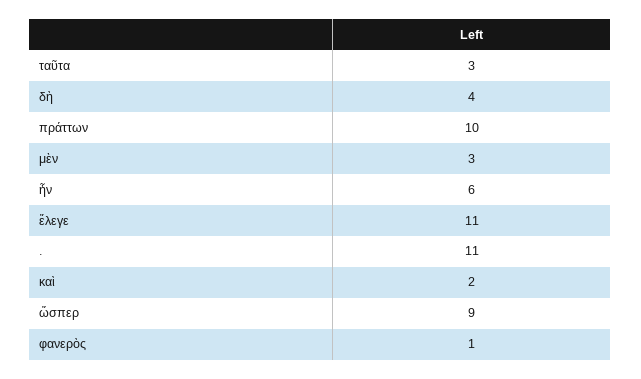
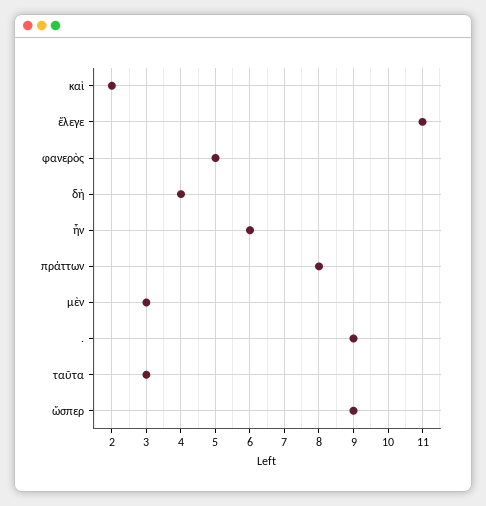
  {
    "ταῦτα": 3,
    "δὴ": 4,
-   "πράττων": 10,
+   "πράττων": 8,
    "μὲν": 3,
    "ἦν": 6,
    "ἔλεγε": 11,
-   ".": 11,
+   ".": 9,
    "καὶ": 2,
    "ὥσπερ": 9,
-   "φανερὸς": 1
+   "φανερὸς": 5
  }

